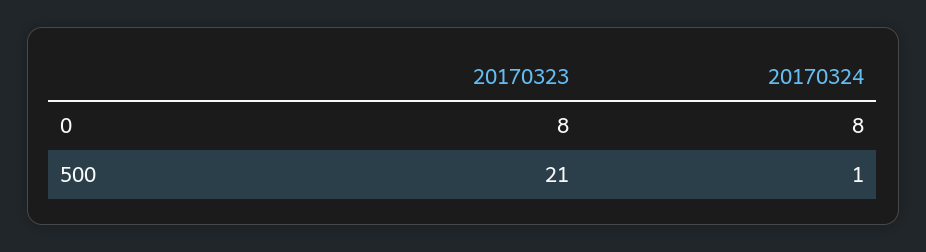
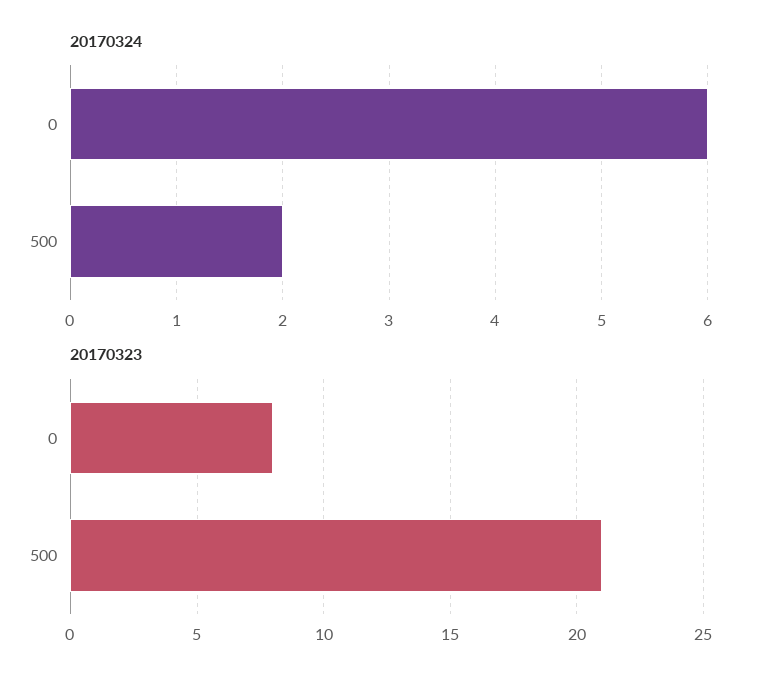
  {
    "20170323": {
      "0": 8,
      "500": 21
    },
    "20170324": {
-     "0": 8,
+     "0": 6,
-     "500": 1
+     "500": 2
    }
  }

